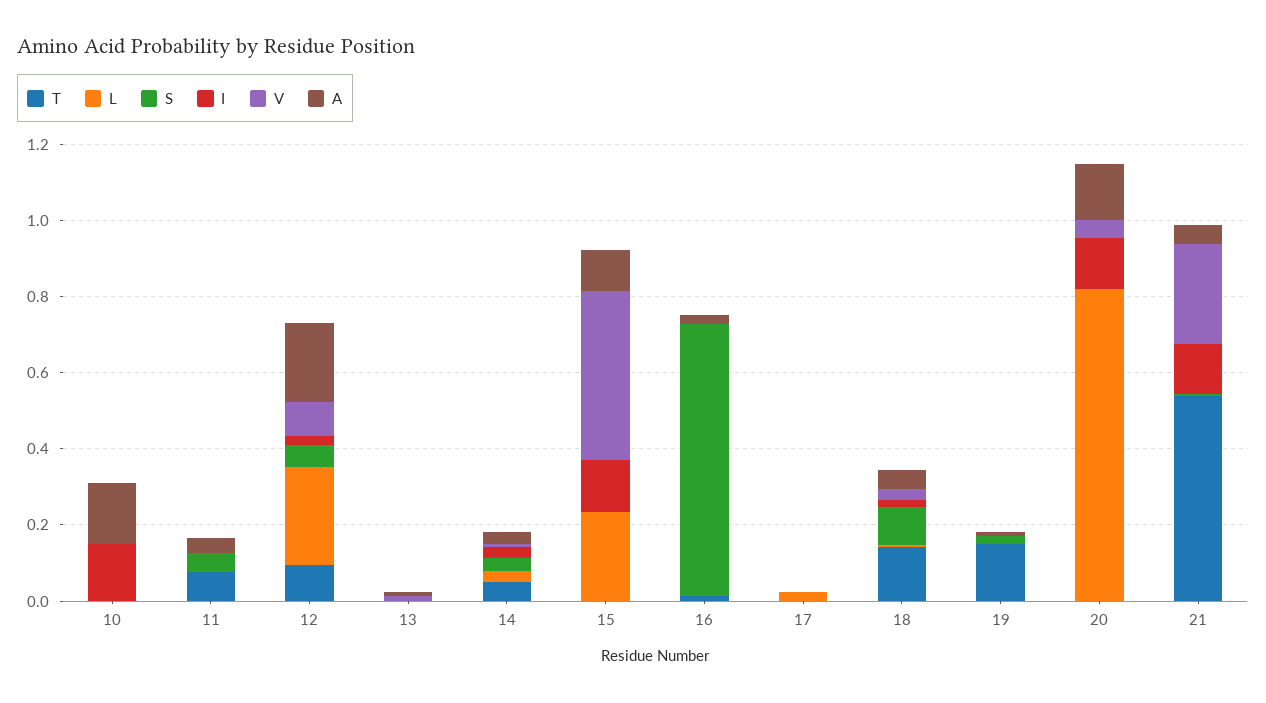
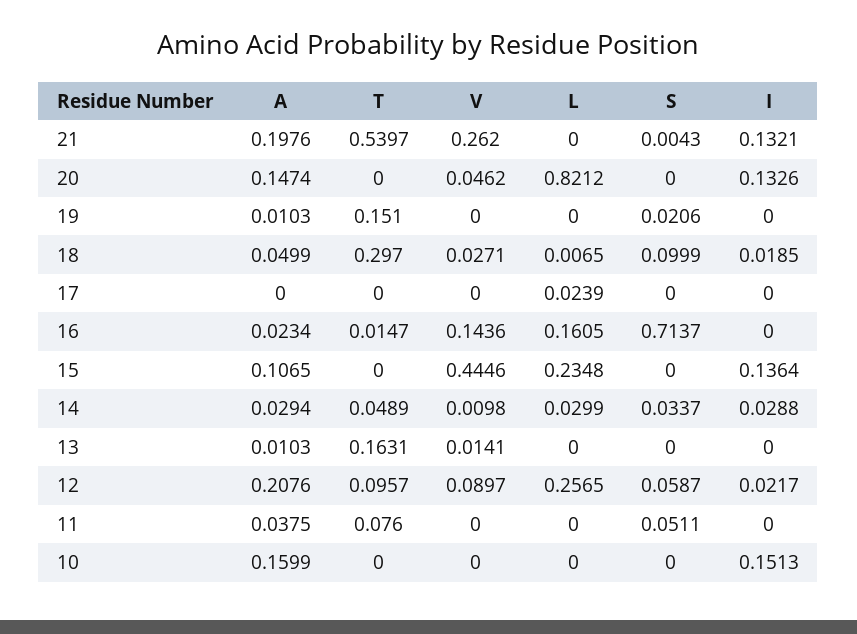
  {
    "T": {
      "10": 0,
      "11": 0.076,
      "12": 0.0957,
-     "13": 0,
+     "13": 0.1631,
      "14": 0.0489,
      "15": 0,
      "16": 0.0147,
      "17": 0,
-     "18": 0.15,
+     "18": 0.297,
      "19": 0.151,
      "20": 0,
      "21": 0.5397
    },
    "L": {
      "10": 0,
      "11": 0,
      "12": 0.2565,
      "13": 0,
      "14": 0.0299,
      "15": 0.2348,
-     "16": 0,
+     "16": 0.1605,
      "17": 0.0239,
      "18": 0.0065,
      "19": 0,
      "20": 0.8212,
      "21": 0
    },
    "S": {
      "10": 0,
      "11": 0.0511,
      "12": 0.0587,
      "13": 0,
      "14": 0.0337,
      "15": 0,
      "16": 0.7137,
      "17": 0,
      "18": 0.0999,
      "19": 0.0206,
      "20": 0,
      "21": 0.0043
    },
    "I": {
      "10": 0.1513,
      "11": 0,
      "12": 0.0217,
      "13": 0,
      "14": 0.0288,
      "15": 0.1364,
      "16": 0,
      "17": 0,
      "18": 0.0185,
      "19": 0,
      "20": 0.1326,
      "21": 0.1321
    },
    "V": {
      "10": 0,
      "11": 0,
      "12": 0.0897,
      "13": 0.0141,
      "14": 0.0098,
      "15": 0.4446,
-     "16": 0,
+     "16": 0.1436,
      "17": 0,
      "18": 0.0271,
      "19": 0,
      "20": 0.0462,
      "21": 0.262
    },
    "A": {
      "10": 0.1599,
      "11": 0.0375,
      "12": 0.2076,
      "13": 0.0103,
      "14": 0.0294,
      "15": 0.1065,
      "16": 0.0234,
      "17": 0,
      "18": 0.0499,
      "19": 0.0103,
      "20": 0.1474,
-     "21": 0.05
+     "21": 0.1976
    }
  }

